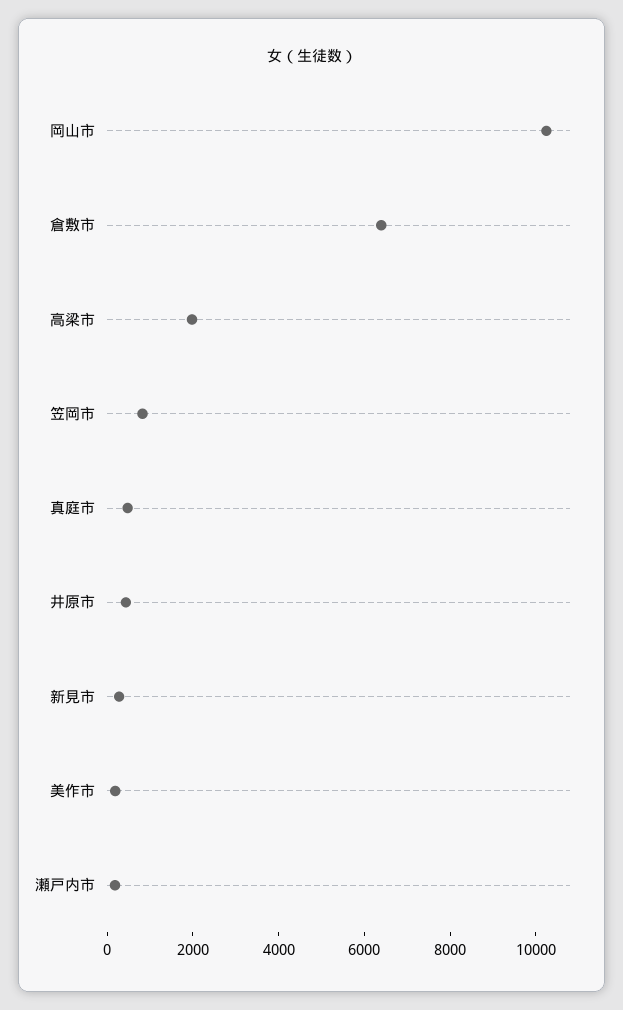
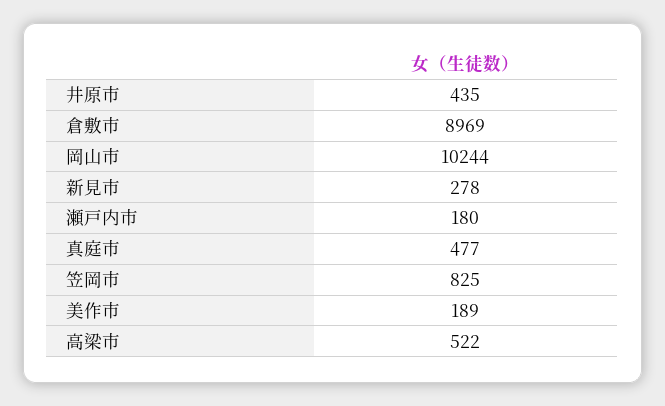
  {
    "岡山市": 10244,
-   "倉敷市": 6500,
+   "倉敷市": 8969,
-   "高梁市": 2000,
+   "高梁市": 522,
    "笠岡市": 825,
    "真庭市": 477,
    "井原市": 435,
    "新見市": 278,
    "美作市": 189,
    "瀬戸内市": 180
  }

